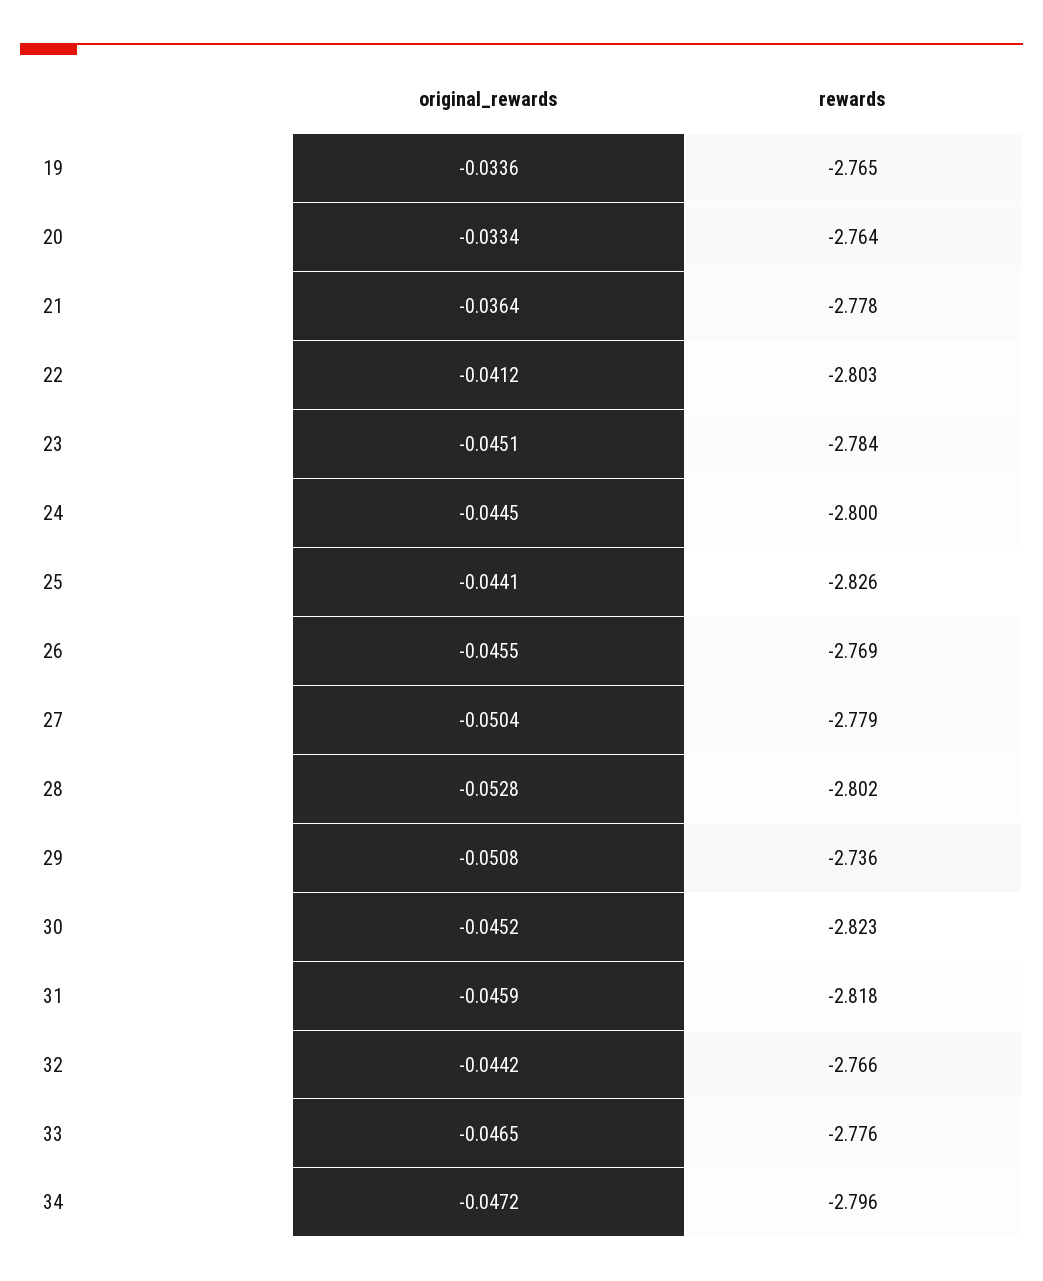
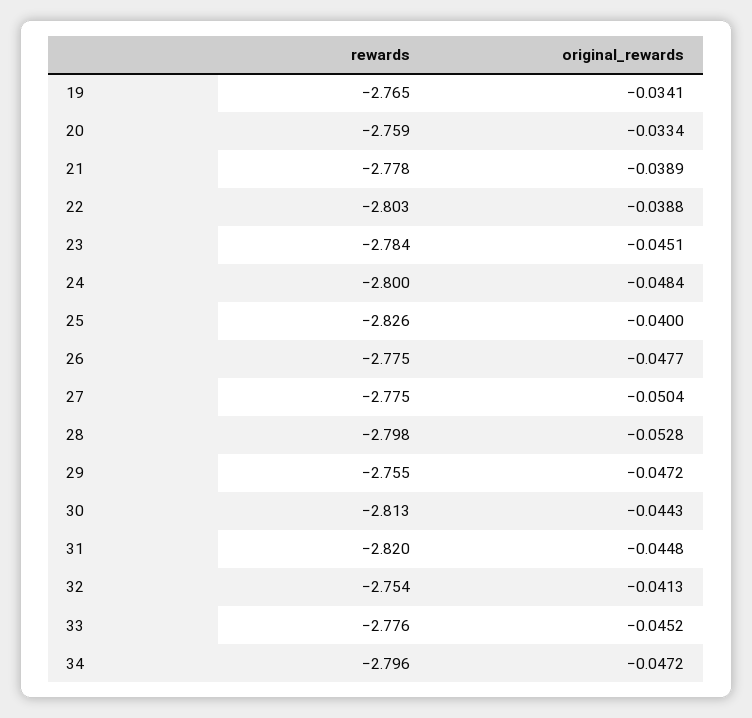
  {
    "original_rewards": {
-     "19": -0.0336,
+     "19": -0.0341,
      "20": -0.0334,
-     "21": -0.0364,
+     "21": -0.0389,
-     "22": -0.0412,
+     "22": -0.0388,
      "23": -0.0451,
-     "24": -0.0445,
+     "24": -0.0484,
-     "25": -0.0441,
+     "25": -0.04,
-     "26": -0.0455,
+     "26": -0.0477,
      "27": -0.0504,
      "28": -0.0528,
-     "29": -0.0508,
+     "29": -0.0472,
-     "30": -0.0452,
+     "30": -0.0443,
-     "31": -0.0459,
+     "31": -0.0448,
-     "32": -0.0442,
+     "32": -0.0413,
-     "33": -0.0465,
+     "33": -0.0452,
      "34": -0.0472
    },
    "rewards": {
      "19": -2.765,
-     "20": -2.764,
+     "20": -2.759,
      "21": -2.778,
      "22": -2.803,
      "23": -2.784,
      "24": -2.8,
      "25": -2.826,
-     "26": -2.769,
+     "26": -2.775,
-     "27": -2.779,
+     "27": -2.775,
-     "28": -2.802,
+     "28": -2.798,
-     "29": -2.736,
+     "29": -2.755,
-     "30": -2.823,
+     "30": -2.813,
-     "31": -2.818,
+     "31": -2.82,
-     "32": -2.766,
+     "32": -2.754,
      "33": -2.776,
      "34": -2.796
    }
  }

